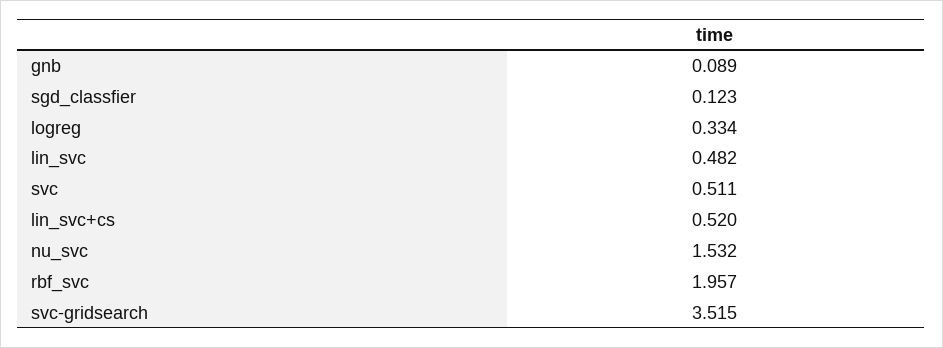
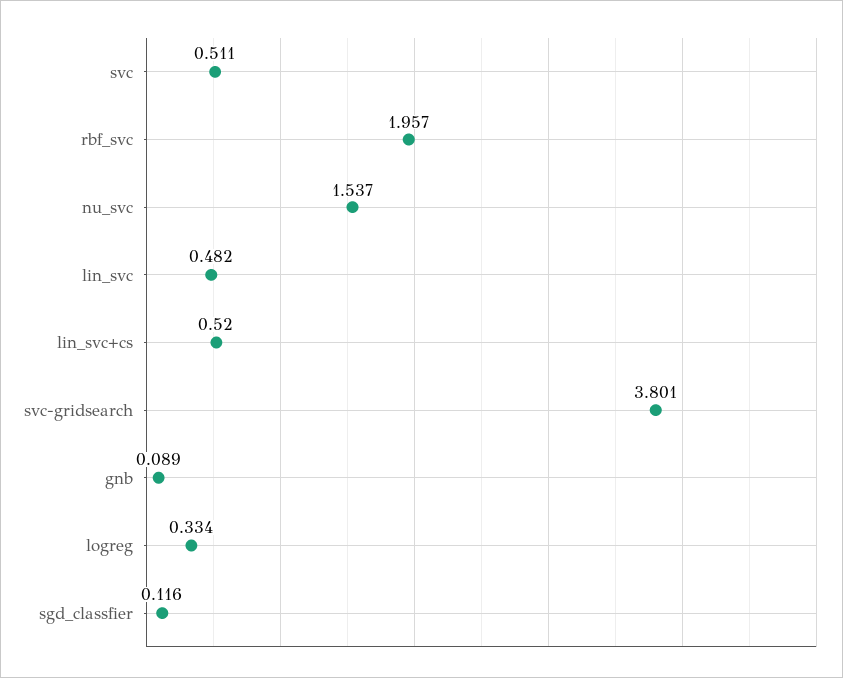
  {
    "gnb": 0.089,
-   "sgd_classfier": 0.123,
+   "sgd_classfier": 0.116,
    "logreg": 0.334,
    "lin_svc": 0.482,
    "svc": 0.511,
    "lin_svc+cs": 0.52,
-   "nu_svc": 1.532,
+   "nu_svc": 1.537,
    "rbf_svc": 1.957,
-   "svc-gridsearch": 3.515
+   "svc-gridsearch": 3.801
  }

